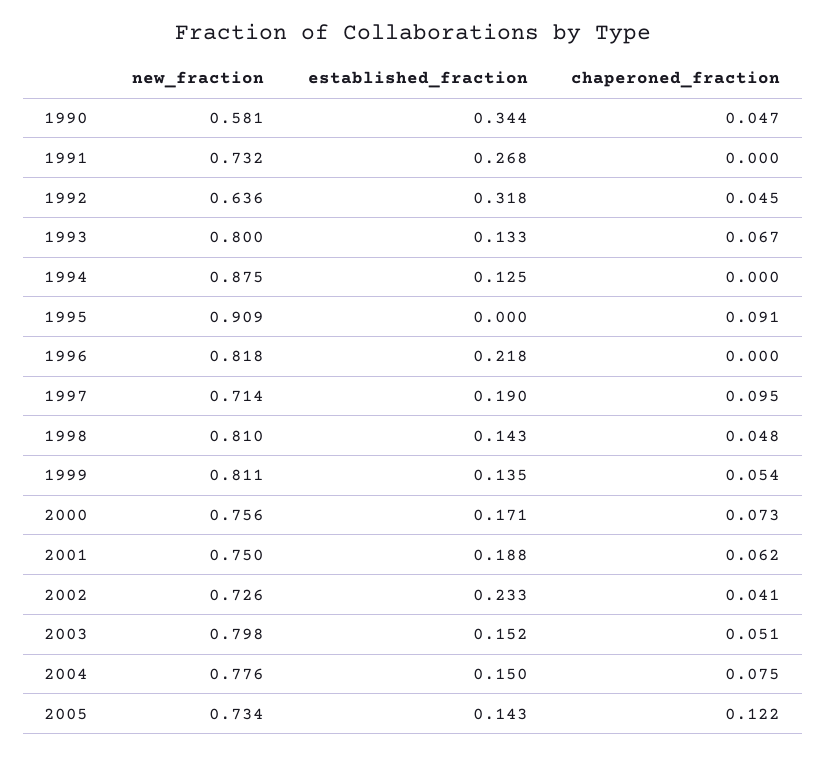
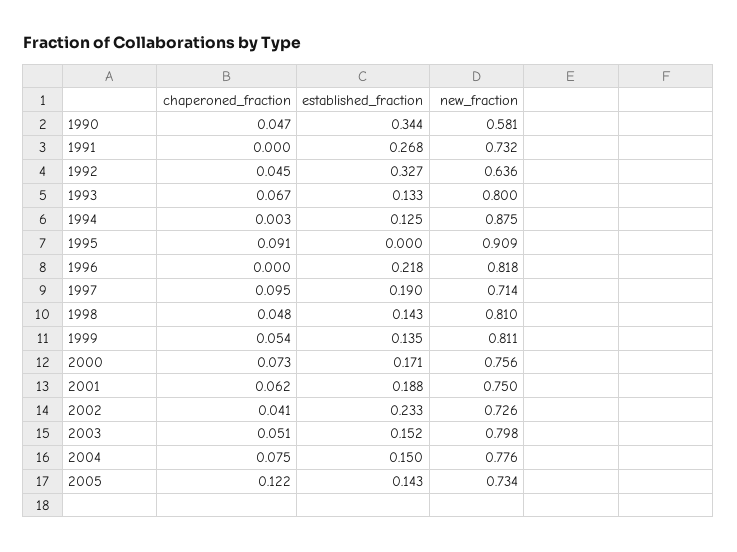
  {
    "new_fraction": {
      "1990": 0.581,
      "1991": 0.732,
      "1992": 0.636,
      "1993": 0.8,
      "1994": 0.875,
      "1995": 0.909,
      "1996": 0.818,
      "1997": 0.714,
      "1998": 0.81,
      "1999": 0.811,
      "2000": 0.756,
      "2001": 0.75,
      "2002": 0.726,
      "2003": 0.798,
      "2004": 0.776,
      "2005": 0.734
    },
    "established_fraction": {
      "1990": 0.344,
      "1991": 0.268,
-     "1992": 0.318,
+     "1992": 0.327,
      "1993": 0.133,
      "1994": 0.125,
      "1995": 0,
      "1996": 0.218,
      "1997": 0.19,
      "1998": 0.143,
      "1999": 0.135,
      "2000": 0.171,
      "2001": 0.188,
      "2002": 0.233,
      "2003": 0.152,
      "2004": 0.15,
      "2005": 0.143
    },
    "chaperoned_fraction": {
      "1990": 0.047,
      "1991": 0,
      "1992": 0.045,
      "1993": 0.067,
-     "1994": 0,
+     "1994": 0.003,
      "1995": 0.091,
      "1996": 0,
      "1997": 0.095,
      "1998": 0.048,
      "1999": 0.054,
      "2000": 0.073,
      "2001": 0.062,
      "2002": 0.041,
      "2003": 0.051,
      "2004": 0.075,
      "2005": 0.122
    }
  }

